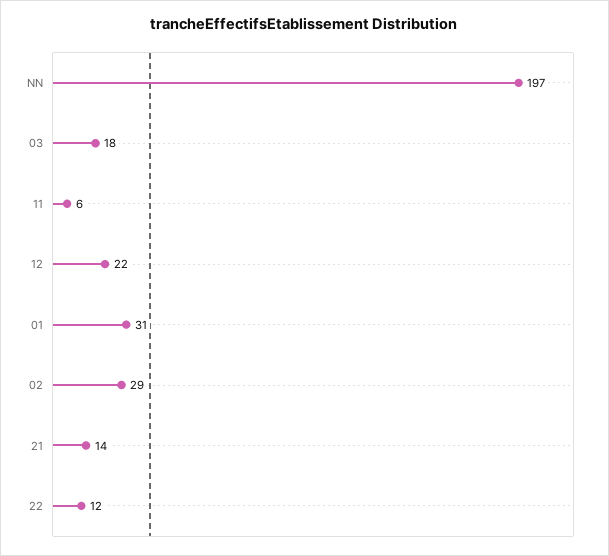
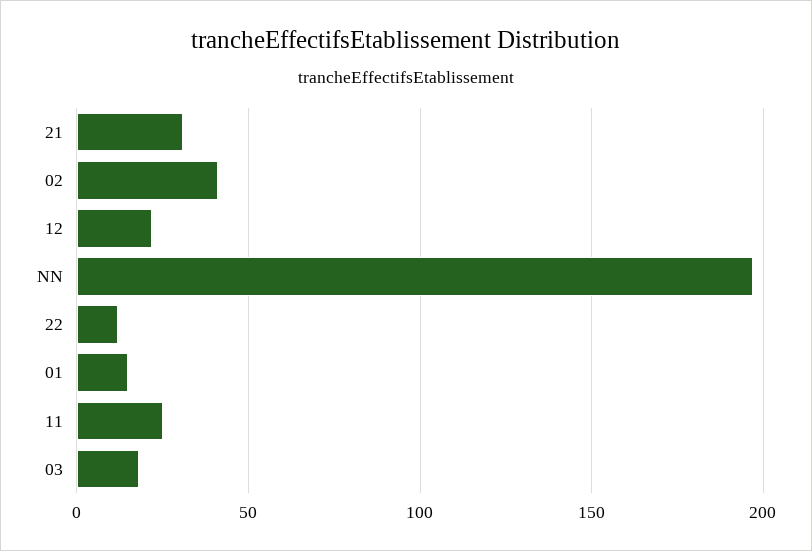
  {
    "NN": 197,
    "03": 18,
-   "11": 6,
+   "11": 25,
    "12": 22,
-   "01": 31,
+   "01": 15,
-   "02": 29,
+   "02": 40,
-   "21": 14,
+   "21": 30,
    "22": 12
  }

